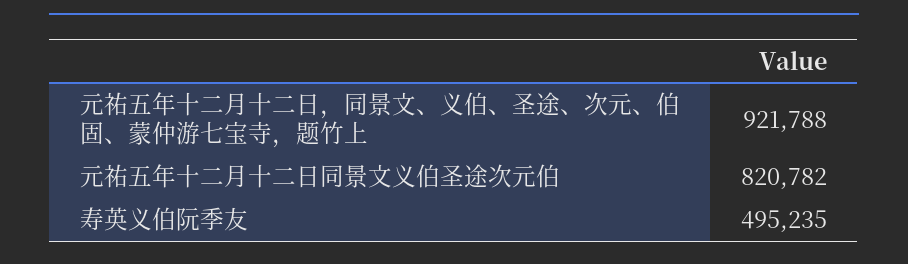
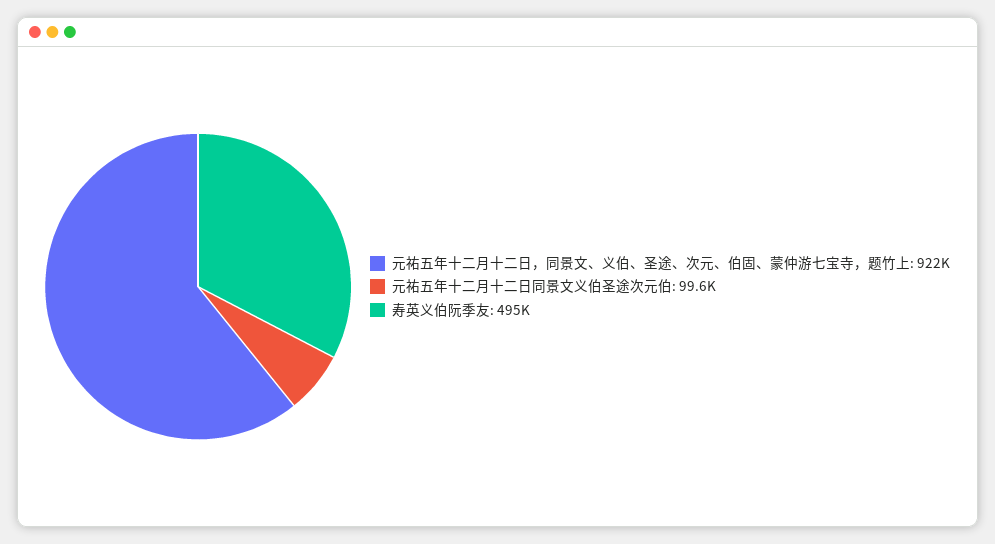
  {
    "元祐五年十二月十二日，同景文、义伯、圣途、次元、伯固、蒙仲游七宝寺，题竹上": 921788,
-   "元祐五年十二月十二日同景文义伯圣途次元伯": 820782,
+   "元祐五年十二月十二日同景文义伯圣途次元伯": 99600,
    "寿英义伯阮季友": 495235
  }

